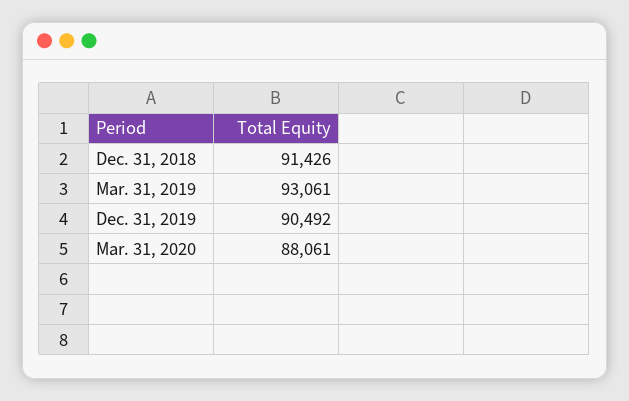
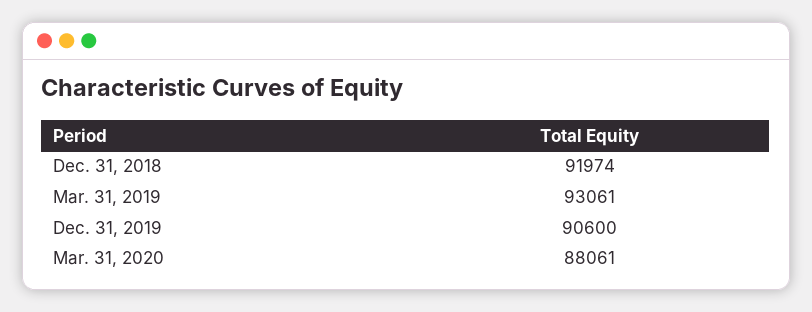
  {
-   "Dec. 31, 2018": 91426,
+   "Dec. 31, 2018": 91974,
    "Mar. 31, 2019": 93061,
-   "Dec. 31, 2019": 90492,
+   "Dec. 31, 2019": 90600,
    "Mar. 31, 2020": 88061
  }

